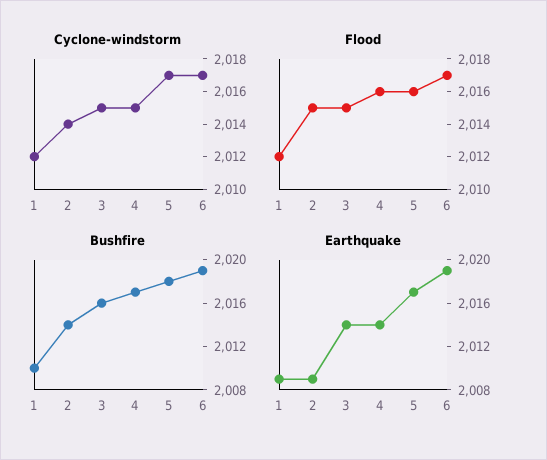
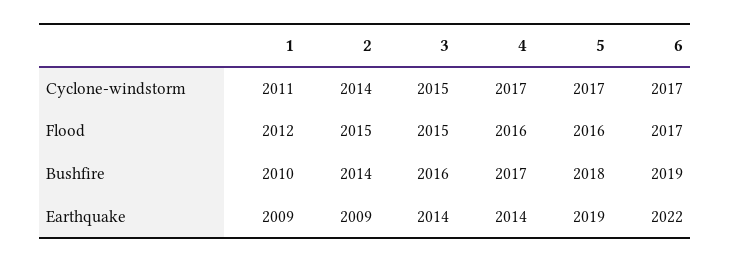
  {
    "Cyclone-windstorm": {
-     "1": 2012,
+     "1": 2011,
      "2": 2014,
      "3": 2015,
-     "4": 2015,
+     "4": 2017,
      "5": 2017,
      "6": 2017
    },
    "Flood": {
      "1": 2012,
      "2": 2015,
      "3": 2015,
      "4": 2016,
      "5": 2016,
      "6": 2017
    },
    "Bushfire": {
      "1": 2010,
      "2": 2014,
      "3": 2016,
      "4": 2017,
      "5": 2018,
      "6": 2019
    },
    "Earthquake": {
      "1": 2009,
      "2": 2009,
      "3": 2014,
      "4": 2014,
-     "5": 2017,
+     "5": 2019,
-     "6": 2019
+     "6": 2022
    }
  }

